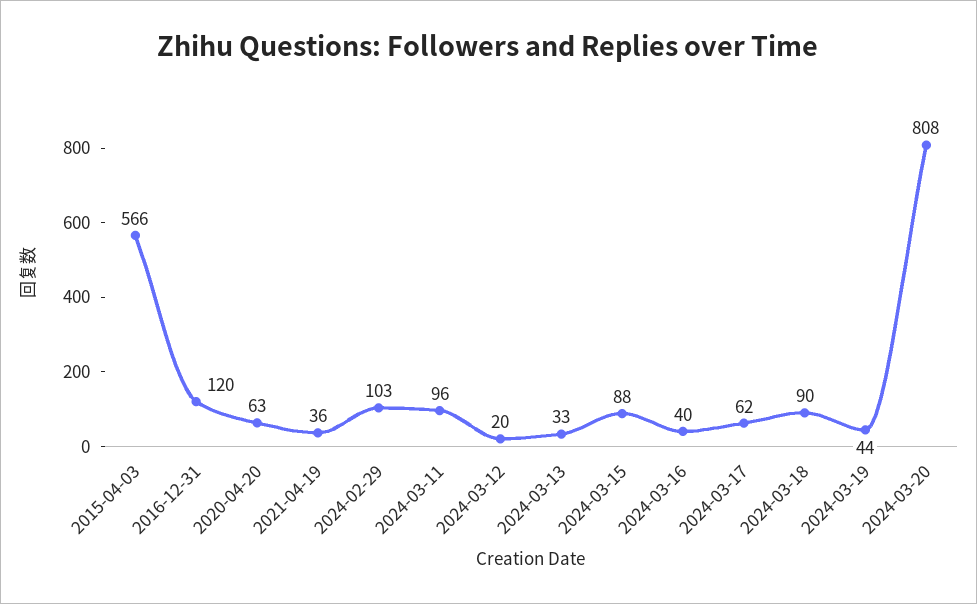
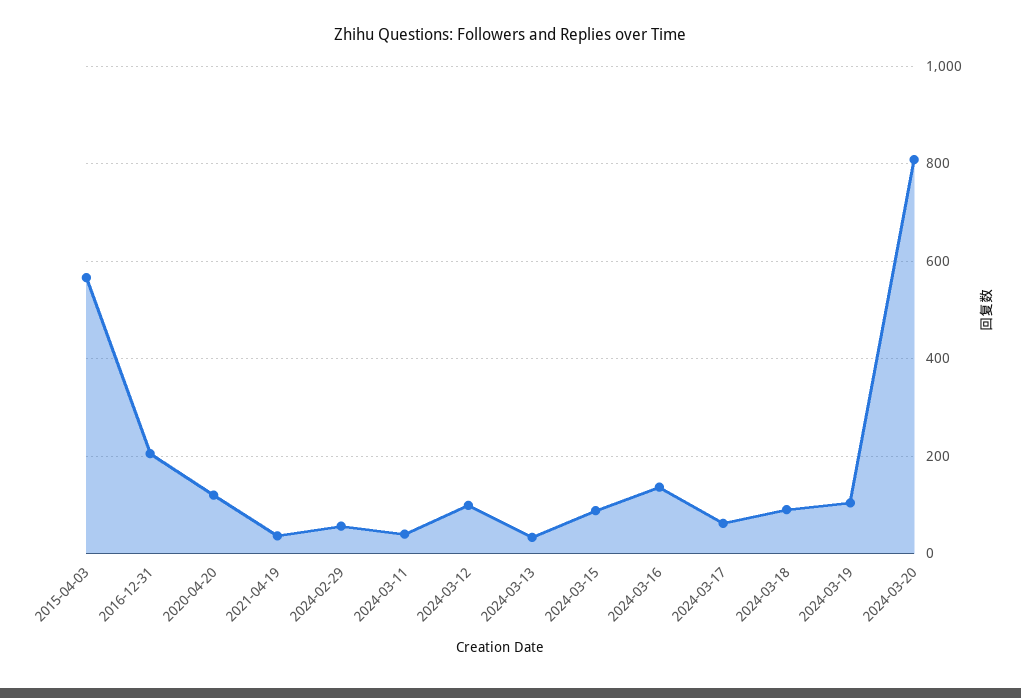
  {
    "2015-04-03": 566,
-   "2016-12-31": 120,
+   "2016-12-31": 200,
-   "2020-04-20": 63,
+   "2020-04-20": 120,
    "2021-04-19": 36,
-   "2024-02-29": 103,
+   "2024-02-29": 60,
-   "2024-03-11": 96,
+   "2024-03-11": 40,
-   "2024-03-12": 20,
+   "2024-03-12": 100,
    "2024-03-13": 33,
    "2024-03-15": 88,
-   "2024-03-16": 40,
+   "2024-03-16": 140,
    "2024-03-17": 62,
    "2024-03-18": 90,
-   "2024-03-19": 44,
+   "2024-03-19": 100,
    "2024-03-20": 808
  }

